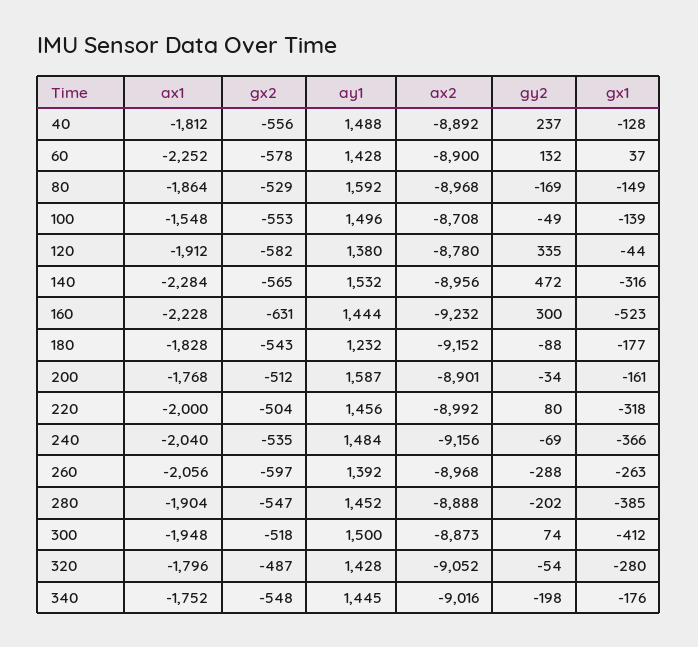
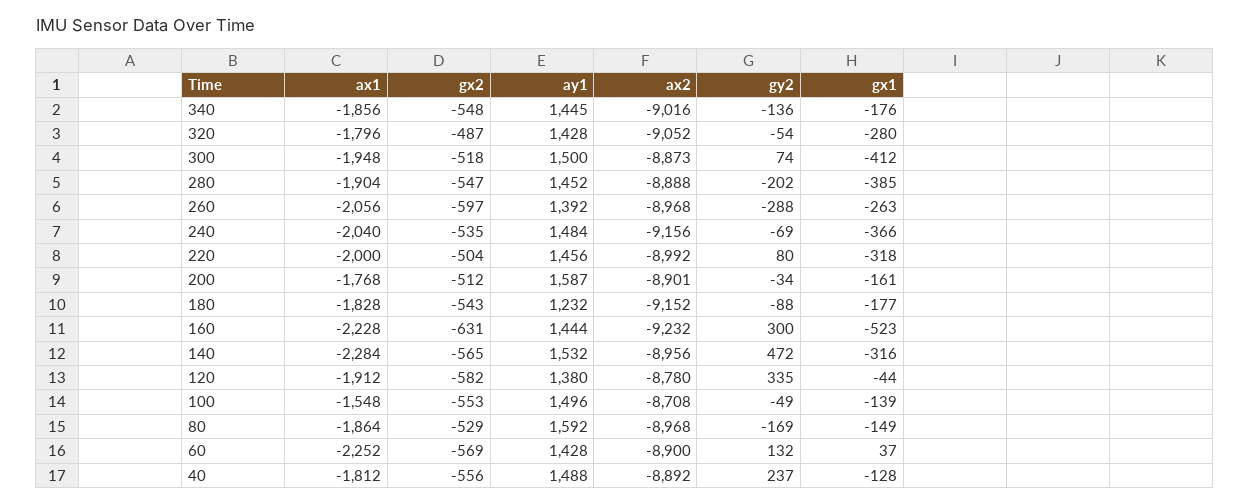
  {
    "ax1": {
      "40": -1812,
      "60": -2252,
      "80": -1864,
      "100": -1548,
      "120": -1912,
      "140": -2284,
      "160": -2228,
      "180": -1828,
      "200": -1768,
      "220": -2000,
      "240": -2040,
      "260": -2056,
      "280": -1904,
      "300": -1948,
      "320": -1796,
-     "340": -1752
+     "340": -1856
    },
    "gx2": {
      "40": -556,
-     "60": -578,
+     "60": -569,
      "80": -529,
      "100": -553,
      "120": -582,
      "140": -565,
      "160": -631,
      "180": -543,
      "200": -512,
      "220": -504,
      "240": -535,
      "260": -597,
      "280": -547,
      "300": -518,
      "320": -487,
      "340": -548
    },
    "ay1": {
      "40": 1488,
      "60": 1428,
      "80": 1592,
      "100": 1496,
      "120": 1380,
      "140": 1532,
      "160": 1444,
      "180": 1232,
      "200": 1587,
      "220": 1456,
      "240": 1484,
      "260": 1392,
      "280": 1452,
      "300": 1500,
      "320": 1428,
      "340": 1445
    },
    "ax2": {
      "40": -8892,
      "60": -8900,
      "80": -8968,
      "100": -8708,
      "120": -8780,
      "140": -8956,
      "160": -9232,
      "180": -9152,
      "200": -8901,
      "220": -8992,
      "240": -9156,
      "260": -8968,
      "280": -8888,
      "300": -8873,
      "320": -9052,
      "340": -9016
    },
    "gy2": {
      "40": 237,
      "60": 132,
      "80": -169,
      "100": -49,
      "120": 335,
      "140": 472,
      "160": 300,
      "180": -88,
      "200": -34,
      "220": 80,
      "240": -69,
      "260": -288,
      "280": -202,
      "300": 74,
      "320": -54,
-     "340": -198
+     "340": -136
    },
    "gx1": {
      "40": -128,
      "60": 37,
      "80": -149,
      "100": -139,
      "120": -44,
      "140": -316,
      "160": -523,
      "180": -177,
      "200": -161,
      "220": -318,
      "240": -366,
      "260": -263,
      "280": -385,
      "300": -412,
      "320": -280,
      "340": -176
    }
  }

